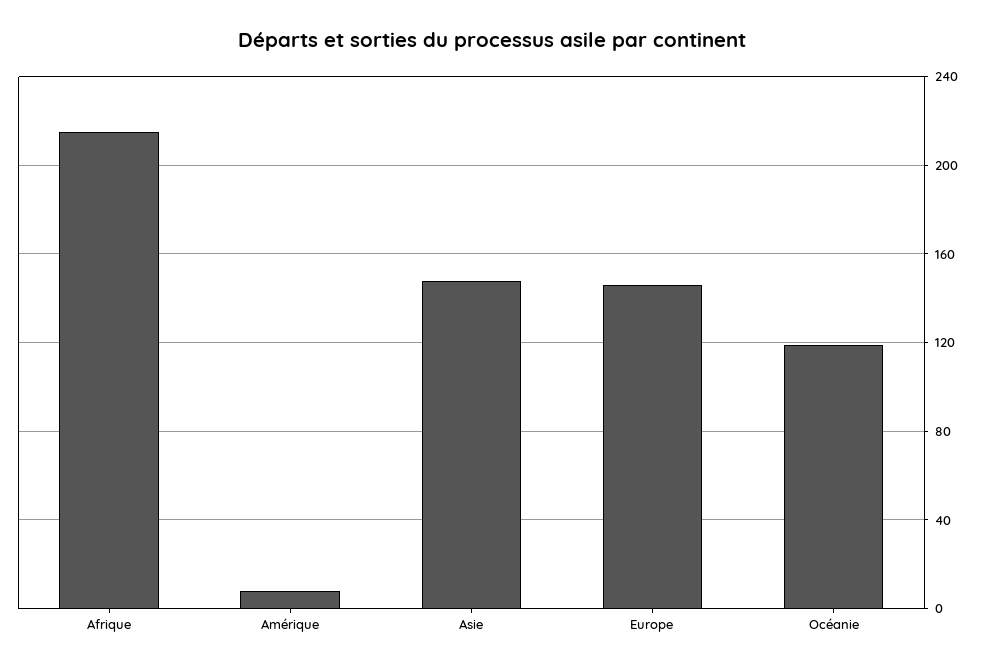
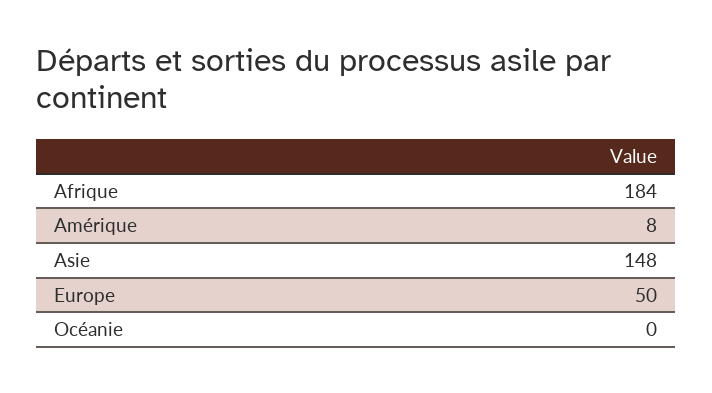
  {
-   "Afrique": 215,
+   "Afrique": 184,
    "Amérique": 8,
    "Asie": 148,
-   "Europe": 145,
+   "Europe": 50,
-   "Océanie": 120
+   "Océanie": 0
  }

